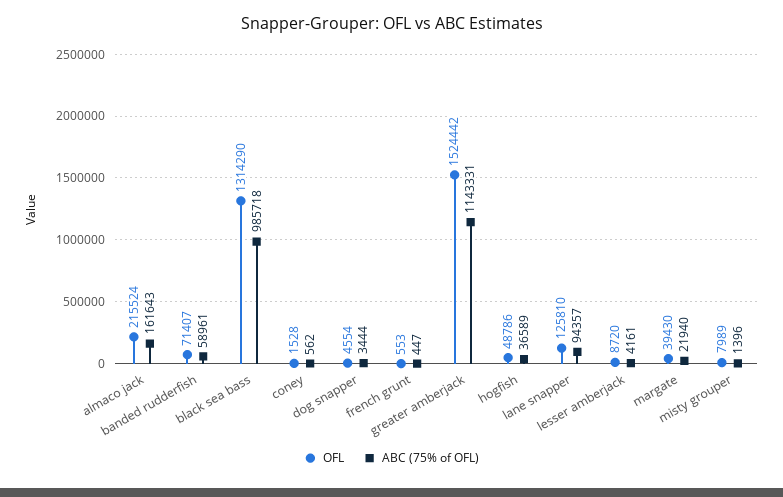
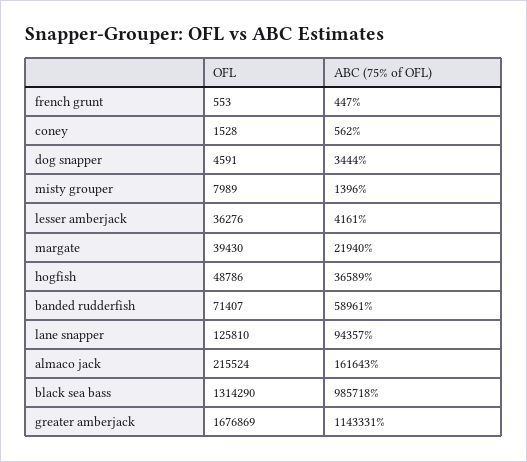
  {
    "OFL": {
      "almaco jack": 215524,
      "banded rudderfish": 71407,
      "black sea bass": 1314290,
      "coney": 1528,
-     "dog snapper": 4554,
+     "dog snapper": 4591,
      "french grunt": 553,
-     "greater amberjack": 1524442,
+     "greater amberjack": 1676869,
      "hogfish": 48786,
      "lane snapper": 125810,
-     "lesser amberjack": 8720,
+     "lesser amberjack": 36276,
      "margate": 39430,
      "misty grouper": 7989
    },
    "ABC (75% of OFL)": {
      "almaco jack": 161643,
      "banded rudderfish": 58961,
      "black sea bass": 985718,
      "coney": 562,
      "dog snapper": 3444,
      "french grunt": 447,
      "greater amberjack": 1143331,
      "hogfish": 36589,
      "lane snapper": 94357,
      "lesser amberjack": 4161,
      "margate": 21940,
      "misty grouper": 1396
    }
  }

